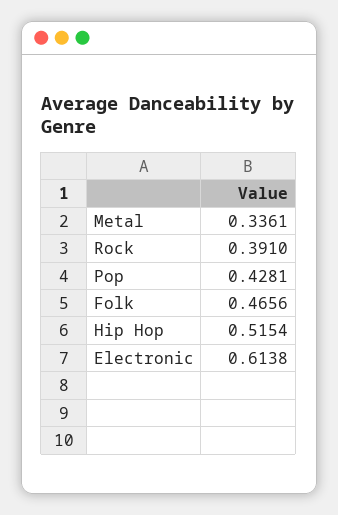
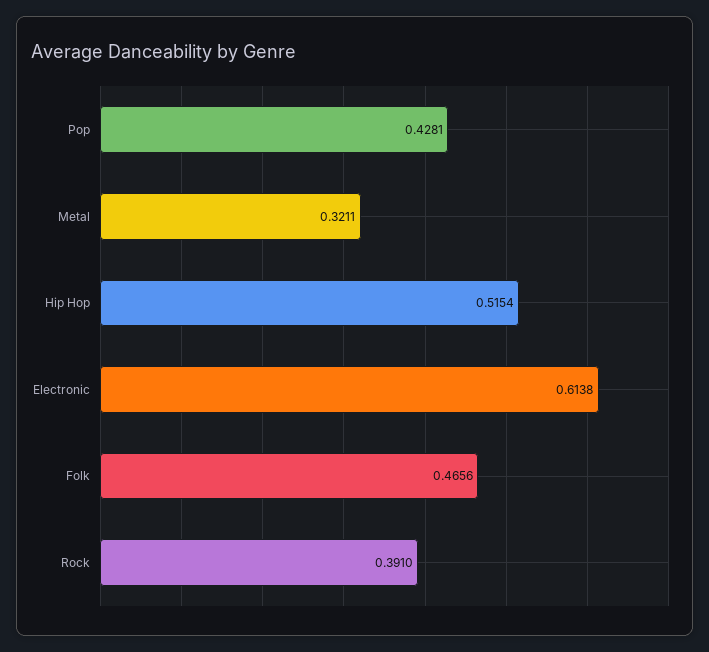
  {
-   "Metal": 0.3361,
+   "Metal": 0.3211,
    "Rock": 0.391,
    "Pop": 0.4281,
    "Folk": 0.4656,
    "Hip Hop": 0.5154,
    "Electronic": 0.6138
  }

